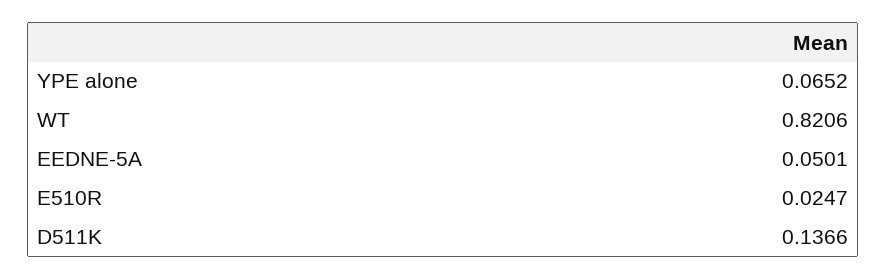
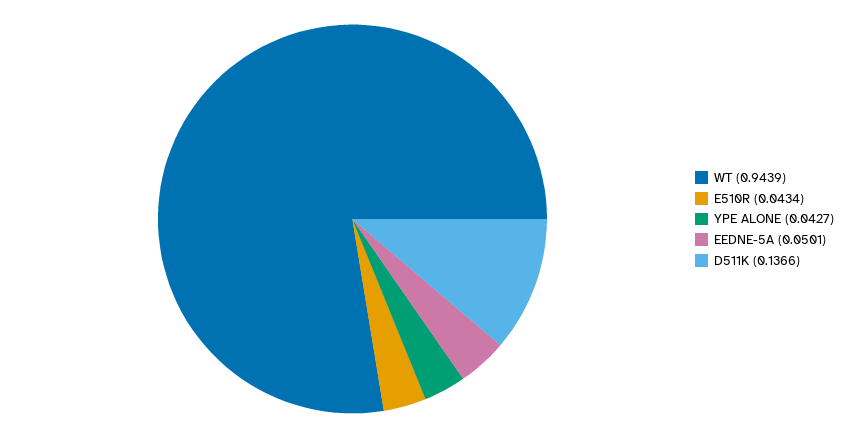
  {
-   "YPE alone": 0.0652,
+   "YPE alone": 0.0427,
-   "WT": 0.8206,
+   "WT": 0.9439,
    "EEDNE-5A": 0.0501,
-   "E510R": 0.0247,
+   "E510R": 0.0434,
    "D511K": 0.1366
  }

